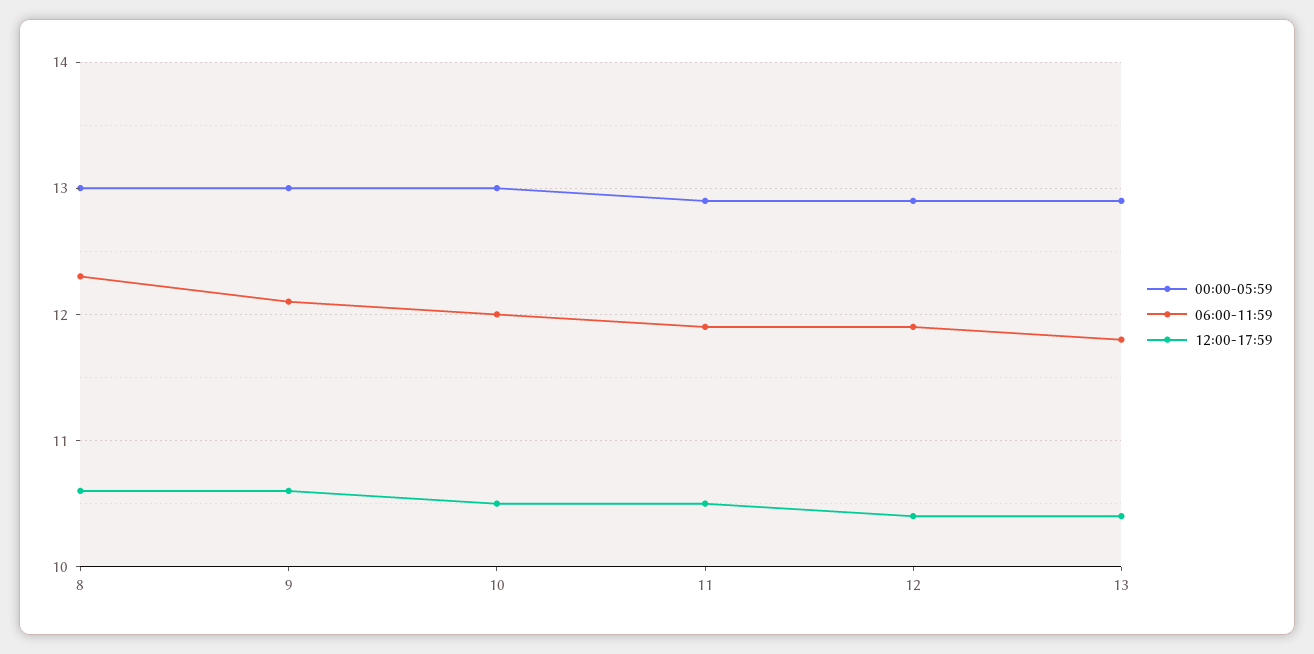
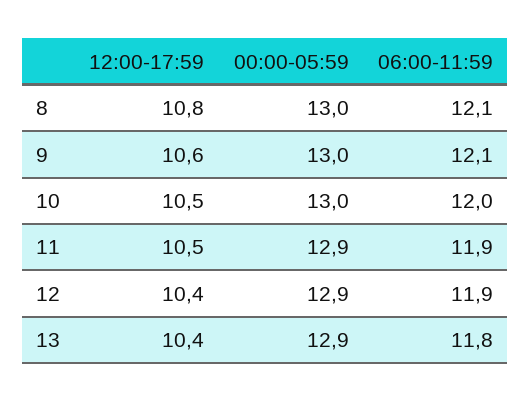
  {
    "00:00-05:59": {
      "8": 13,
      "9": 13,
      "10": 13,
      "11": 12.9,
      "12": 12.9,
      "13": 12.9
    },
    "06:00-11:59": {
-     "8": 12.3,
+     "8": 12.1,
      "9": 12.1,
      "10": 12,
      "11": 11.9,
      "12": 11.9,
      "13": 11.8
    },
    "12:00-17:59": {
-     "8": 10.6,
+     "8": 10.8,
      "9": 10.6,
      "10": 10.5,
      "11": 10.5,
      "12": 10.4,
      "13": 10.4
    }
  }

